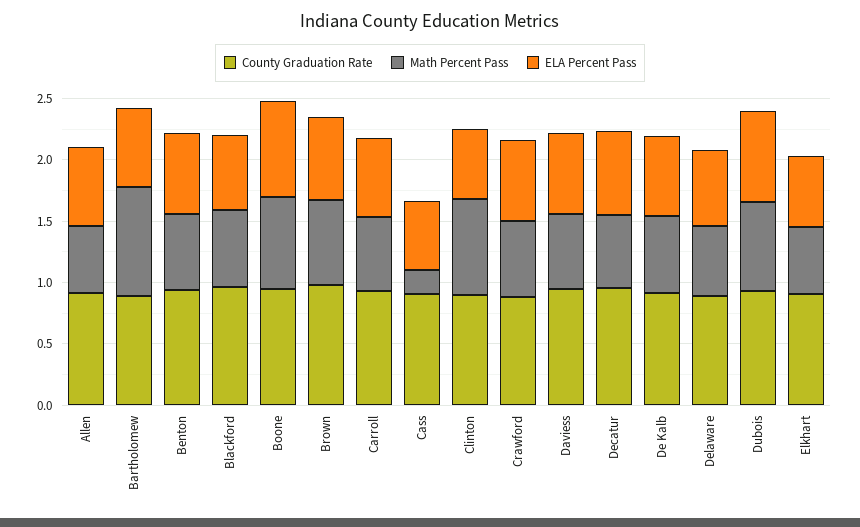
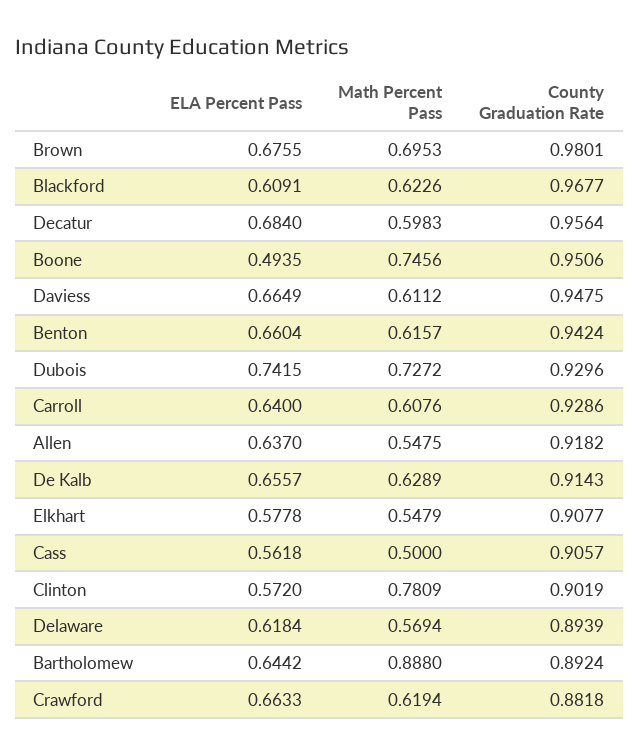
  {
    "County Graduation Rate": {
      "Allen": 0.9182,
      "Bartholomew": 0.8924,
      "Benton": 0.9424,
      "Blackford": 0.9677,
      "Boone": 0.9506,
      "Brown": 0.9801,
      "Carroll": 0.9286,
      "Cass": 0.9057,
      "Clinton": 0.9019,
      "Crawford": 0.8818,
      "Daviess": 0.9475,
      "Decatur": 0.9564,
      "De Kalb": 0.9143,
      "Delaware": 0.8939,
      "Dubois": 0.9296,
      "Elkhart": 0.9077
    },
    "Math Percent Pass": {
      "Allen": 0.5475,
      "Bartholomew": 0.888,
      "Benton": 0.6157,
      "Blackford": 0.6226,
      "Boone": 0.7456,
      "Brown": 0.6953,
      "Carroll": 0.6076,
-     "Cass": 0.2,
+     "Cass": 0.5,
      "Clinton": 0.7809,
      "Crawford": 0.6194,
      "Daviess": 0.6112,
      "Decatur": 0.5983,
      "De Kalb": 0.6289,
      "Delaware": 0.5694,
      "Dubois": 0.7272,
      "Elkhart": 0.5479
    },
    "ELA Percent Pass": {
      "Allen": 0.637,
      "Bartholomew": 0.6442,
      "Benton": 0.6604,
      "Blackford": 0.6091,
-     "Boone": 0.8,
+     "Boone": 0.4935,
      "Brown": 0.6755,
      "Carroll": 0.64,
      "Cass": 0.5618,
      "Clinton": 0.572,
      "Crawford": 0.6633,
      "Daviess": 0.6649,
      "Decatur": 0.684,
      "De Kalb": 0.6557,
      "Delaware": 0.6184,
      "Dubois": 0.7415,
      "Elkhart": 0.5778
    }
  }

